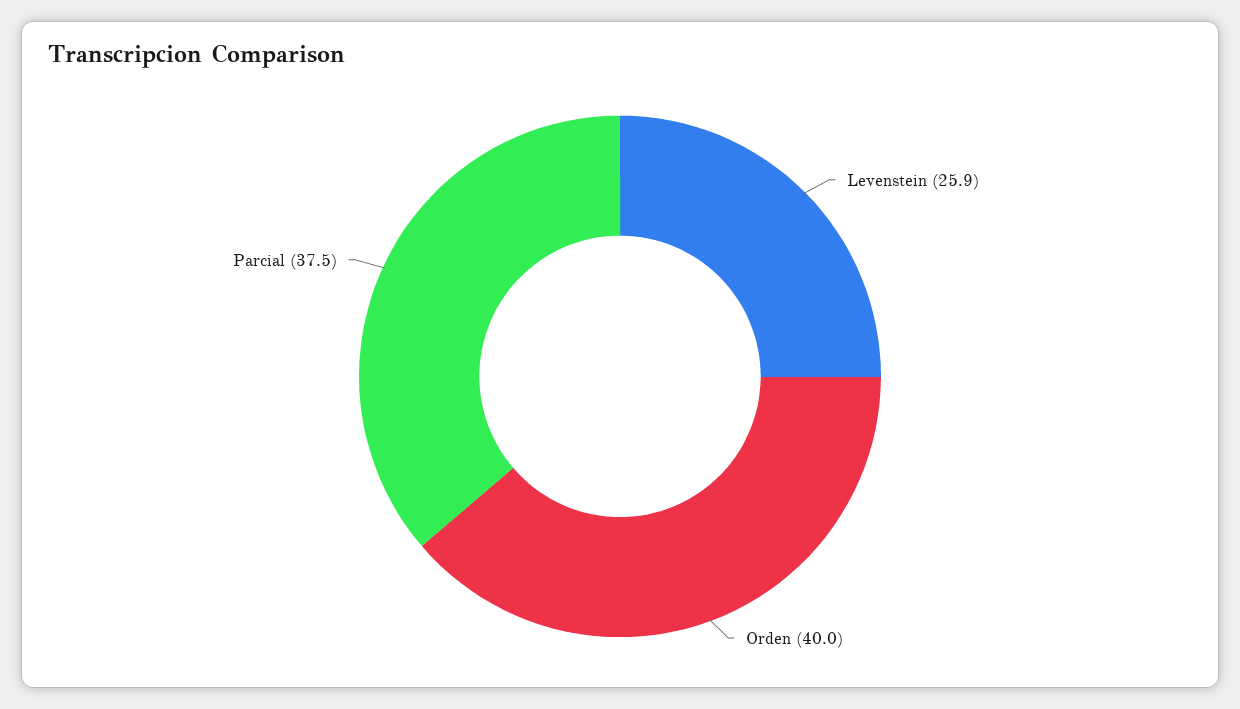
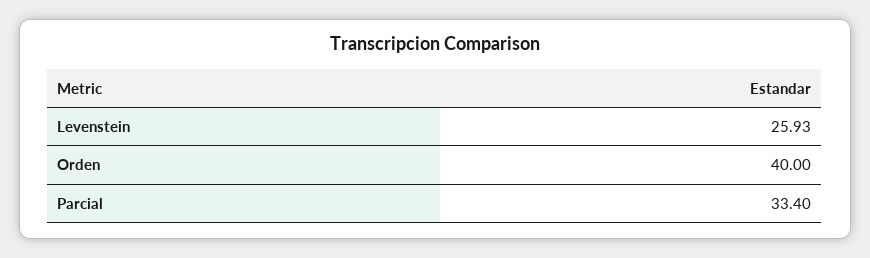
  {
    "Levenstein": 25.93,
    "Orden": 40,
-   "Parcial": 37.5
+   "Parcial": 33.4
  }

